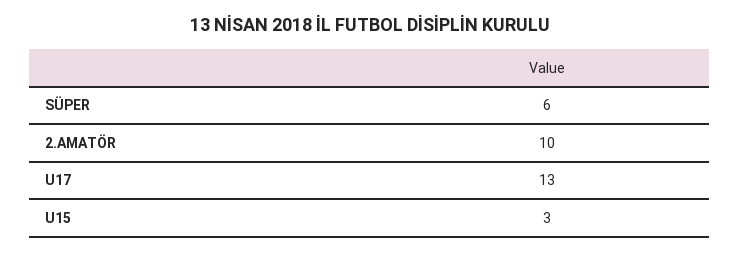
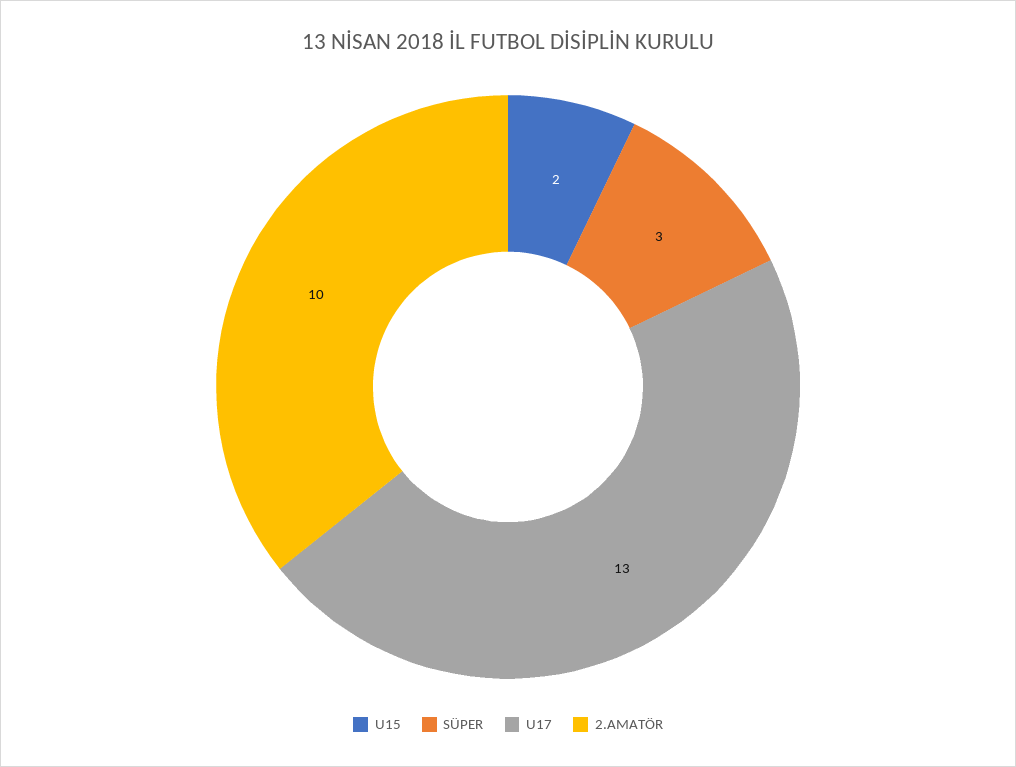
  {
-   "SÜPER": 6,
+   "SÜPER": 3,
    "2.AMATÖR": 10,
    "U17": 13,
-   "U15": 3
+   "U15": 2
  }

